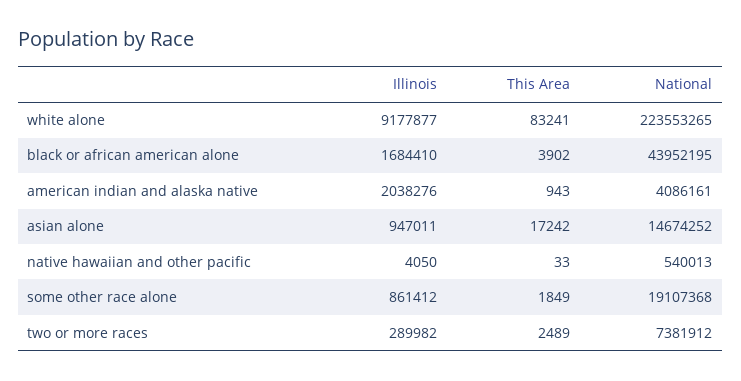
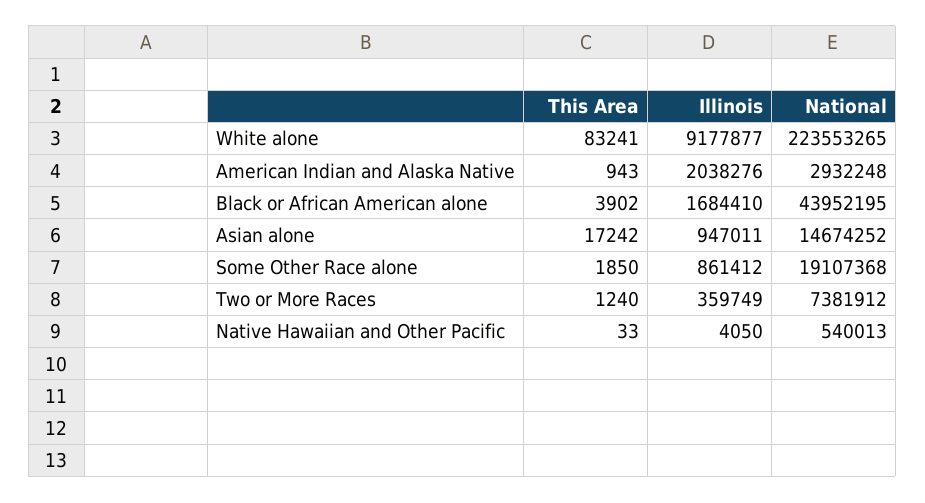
  {
    "Illinois": {
      "white alone": 9177877,
      "black or african american alone": 1684410,
      "american indian and alaska native": 2038276,
      "asian alone": 947011,
      "native hawaiian and other pacific": 4050,
      "some other race alone": 861412,
-     "two or more races": 289982
+     "two or more races": 359749
    },
    "This Area": {
      "white alone": 83241,
      "black or african american alone": 3902,
      "american indian and alaska native": 943,
      "asian alone": 17242,
      "native hawaiian and other pacific": 33,
-     "some other race alone": 1849,
+     "some other race alone": 1850,
-     "two or more races": 2489
+     "two or more races": 1240
    },
    "National": {
      "white alone": 223553265,
      "black or african american alone": 43952195,
-     "american indian and alaska native": 4086161,
+     "american indian and alaska native": 2932248,
      "asian alone": 14674252,
      "native hawaiian and other pacific": 540013,
      "some other race alone": 19107368,
      "two or more races": 7381912
    }
  }

